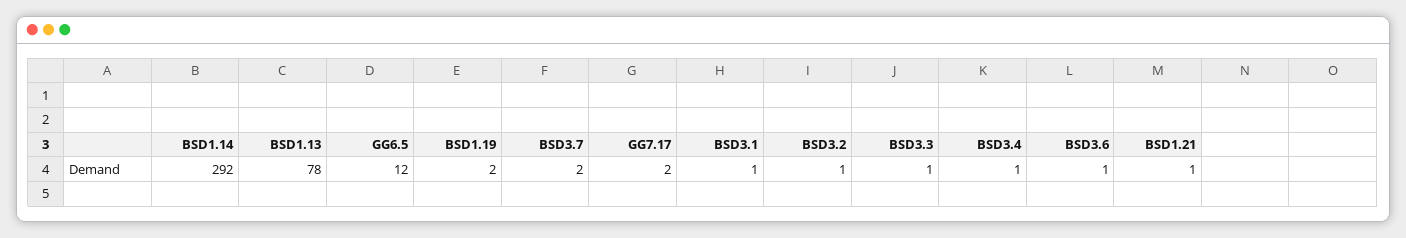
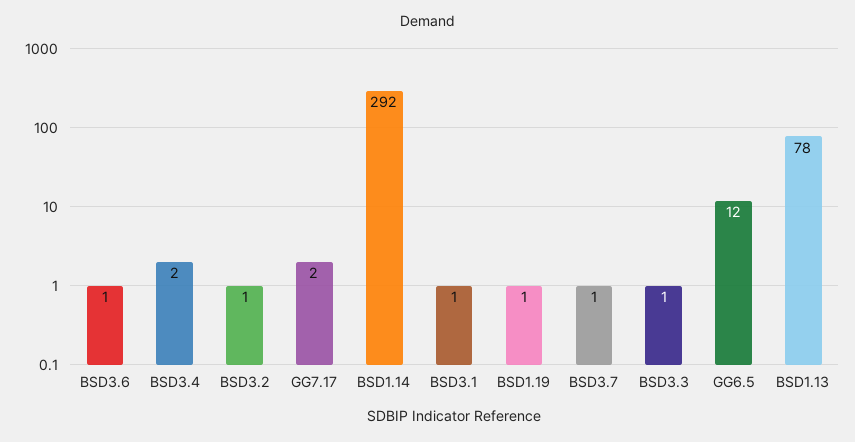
  {
    "BSD1.14": 292,
    "BSD1.13": 78,
    "GG6.5": 12,
-   "BSD1.19": 2,
+   "BSD1.19": 1,
-   "BSD3.7": 2,
+   "BSD3.7": 1,
    "GG7.17": 2,
    "BSD3.1": 1,
    "BSD3.2": 1,
    "BSD3.3": 1,
-   "BSD3.4": 1,
+   "BSD3.4": 2,
-   "BSD3.6": 1,
+   "BSD3.6": 1
-   "BSD1.21": 1
  }

